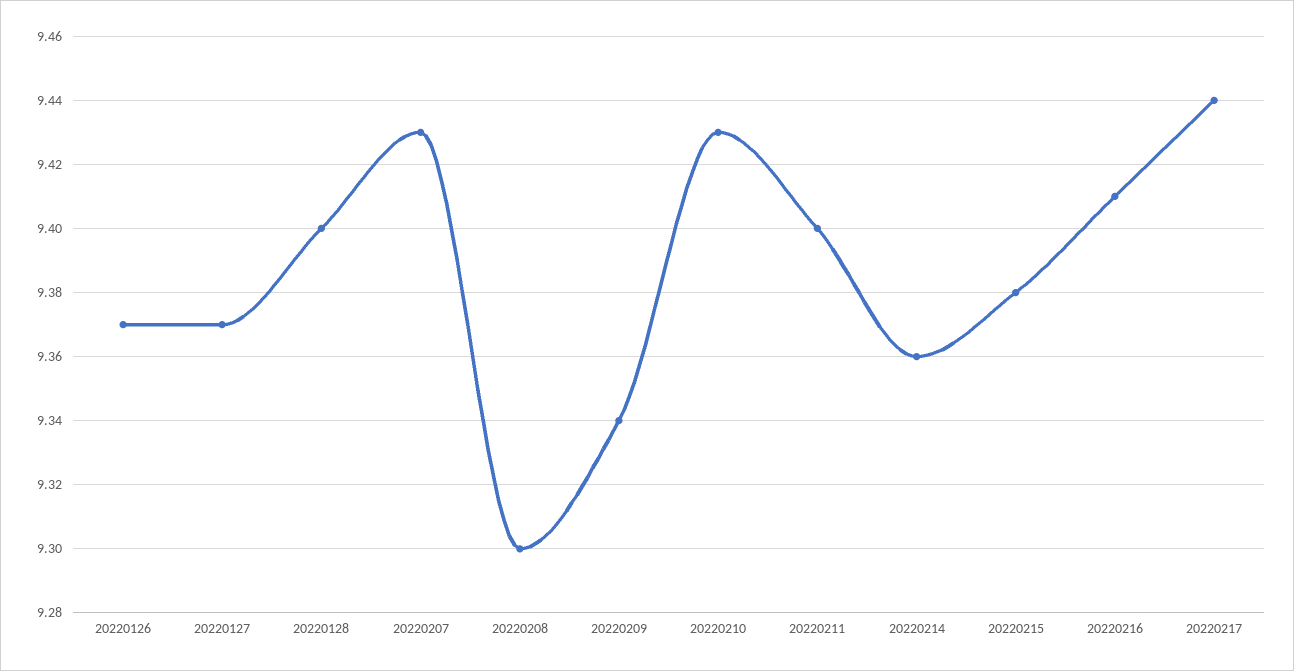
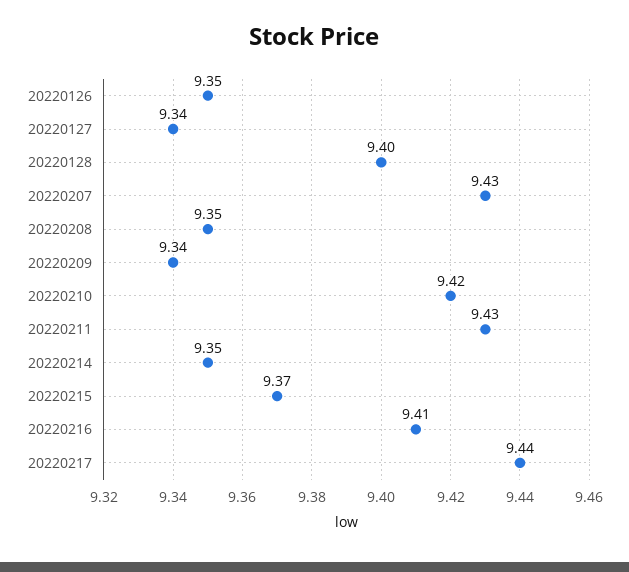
  {
-   "20220126": 9.37,
+   "20220126": 9.35,
-   "20220127": 9.37,
+   "20220127": 9.34,
    "20220128": 9.4,
    "20220207": 9.43,
-   "20220208": 9.3,
+   "20220208": 9.35,
    "20220209": 9.34,
-   "20220210": 9.43,
+   "20220210": 9.42,
-   "20220211": 9.4,
+   "20220211": 9.43,
-   "20220214": 9.36,
+   "20220214": 9.35,
-   "20220215": 9.38,
+   "20220215": 9.37,
    "20220216": 9.41,
    "20220217": 9.44
  }

